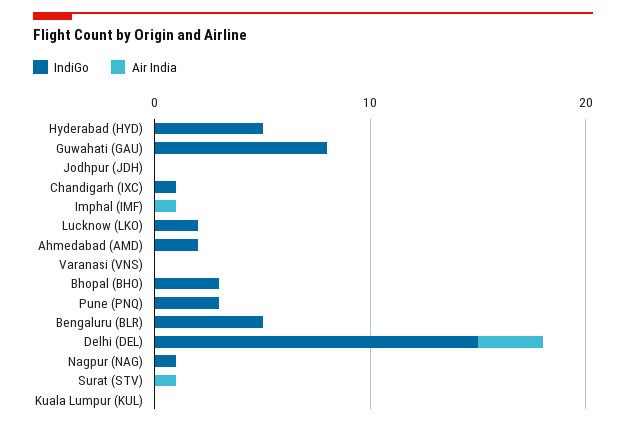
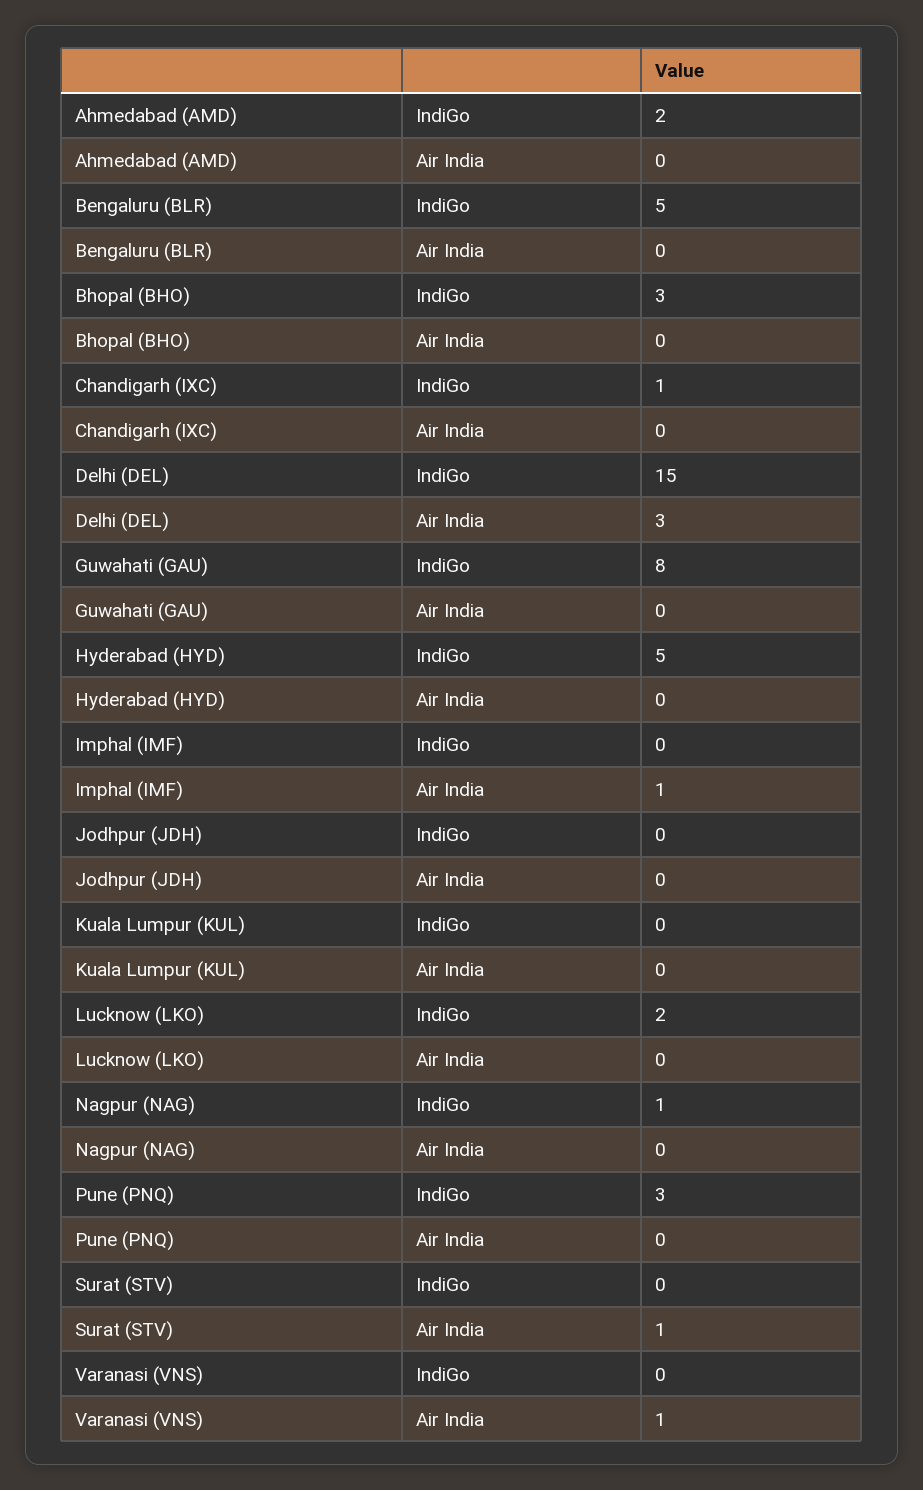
  {
    "IndiGo": {
      "Hyderabad (HYD)": 5,
      "Guwahati (GAU)": 8,
      "Jodhpur (JDH)": 0,
      "Chandigarh (IXC)": 1,
      "Imphal (IMF)": 0,
      "Lucknow (LKO)": 2,
      "Ahmedabad (AMD)": 2,
      "Varanasi (VNS)": 0,
      "Bhopal (BHO)": 3,
      "Pune (PNQ)": 3,
      "Bengaluru (BLR)": 5,
      "Delhi (DEL)": 15,
      "Nagpur (NAG)": 1,
      "Surat (STV)": 0,
      "Kuala Lumpur (KUL)": 0
    },
    "Air India": {
      "Hyderabad (HYD)": 0,
      "Guwahati (GAU)": 0,
      "Jodhpur (JDH)": 0,
      "Chandigarh (IXC)": 0,
      "Imphal (IMF)": 1,
      "Lucknow (LKO)": 0,
      "Ahmedabad (AMD)": 0,
-     "Varanasi (VNS)": 0,
+     "Varanasi (VNS)": 1,
      "Bhopal (BHO)": 0,
      "Pune (PNQ)": 0,
      "Bengaluru (BLR)": 0,
      "Delhi (DEL)": 3,
      "Nagpur (NAG)": 0,
      "Surat (STV)": 1,
      "Kuala Lumpur (KUL)": 0
    }
  }

